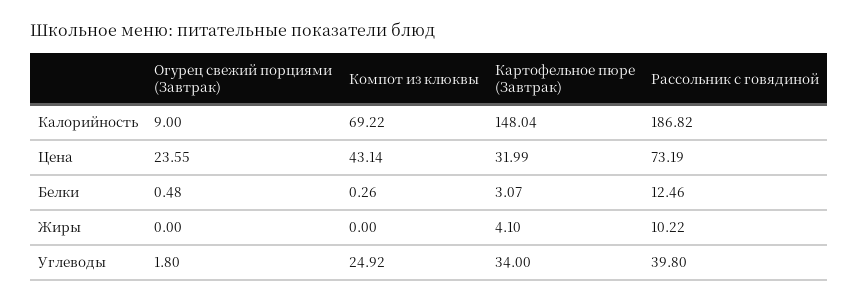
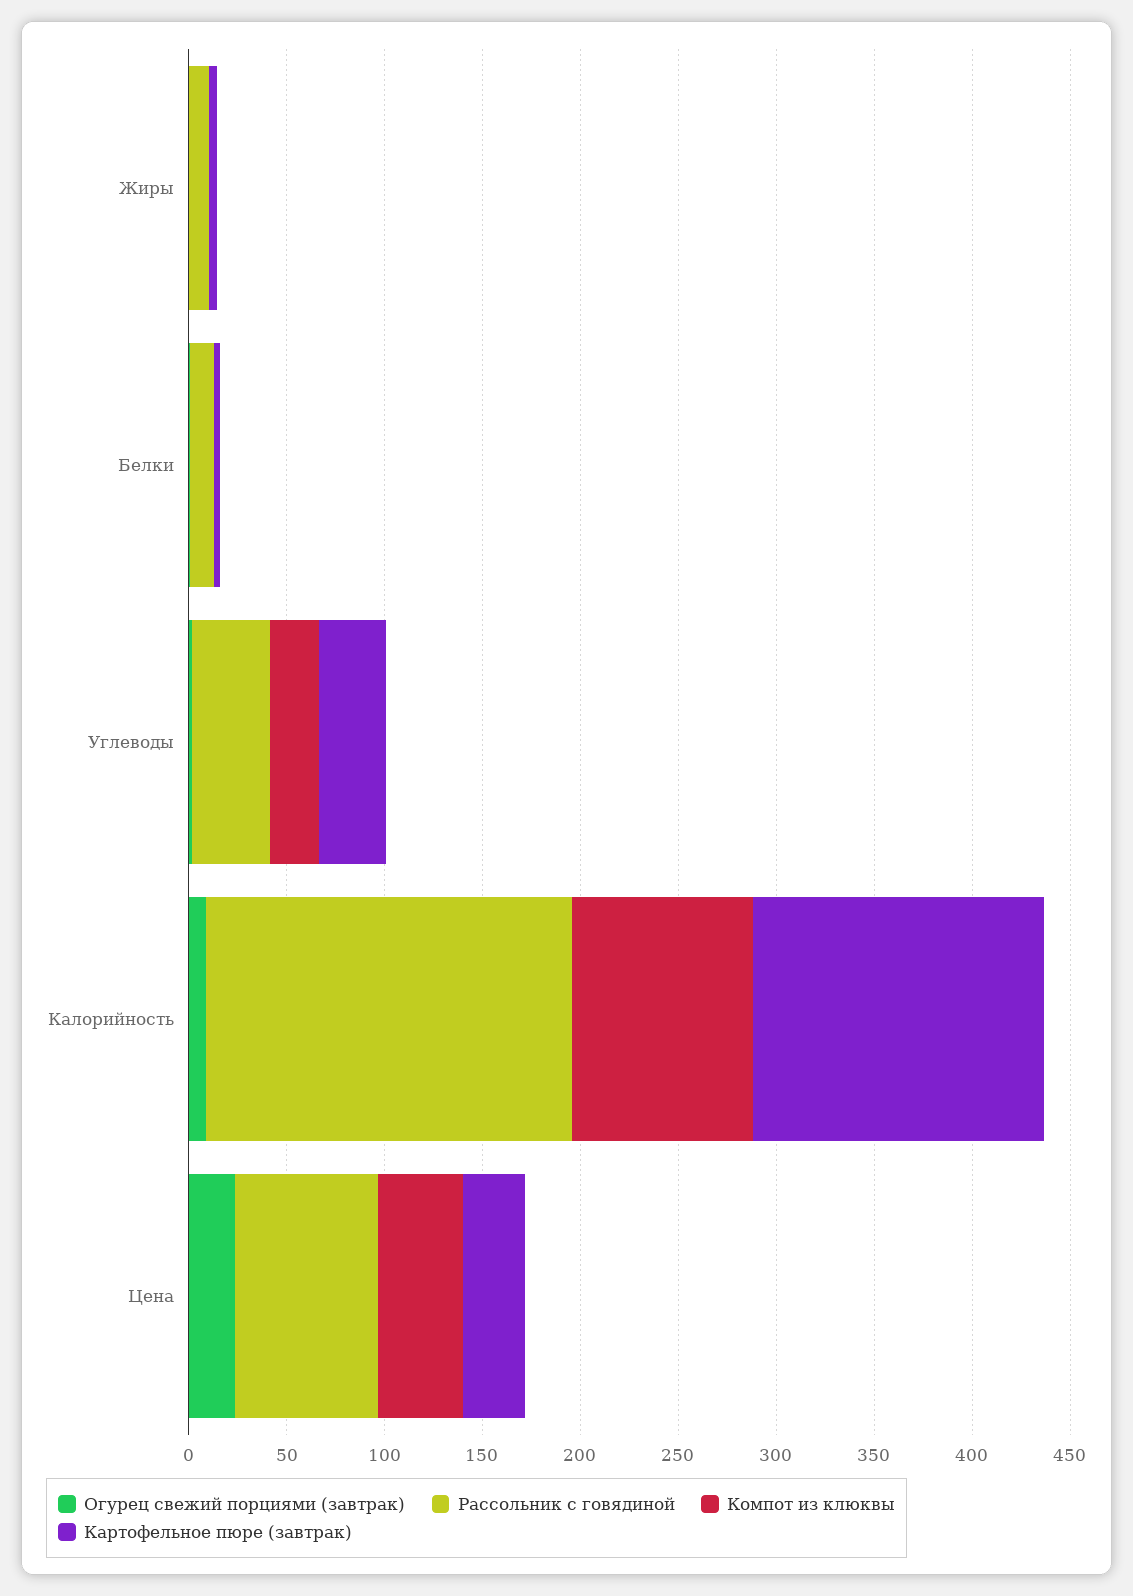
  {
    "Огурец свежий порциями (Завтрак)": {
      "Калорийность": 9,
      "Цена": 23.55,
      "Белки": 0.48,
      "Жиры": 0,
      "Углеводы": 1.8
    },
    "Компот из клюквы": {
-     "Калорийность": 69.22,
+     "Калорийность": 90,
      "Цена": 43.14,
      "Белки": 0.26,
      "Жиры": 0,
      "Углеводы": 24.92
    },
    "Картофельное пюре (Завтрак)": {
      "Калорийность": 148.04,
      "Цена": 31.99,
      "Белки": 3.07,
      "Жиры": 4.1,
      "Углеводы": 34
    },
    "Рассольник с говядиной": {
      "Калорийность": 186.82,
      "Цена": 73.19,
      "Белки": 12.46,
      "Жиры": 10.22,
      "Углеводы": 39.8
    }
  }

